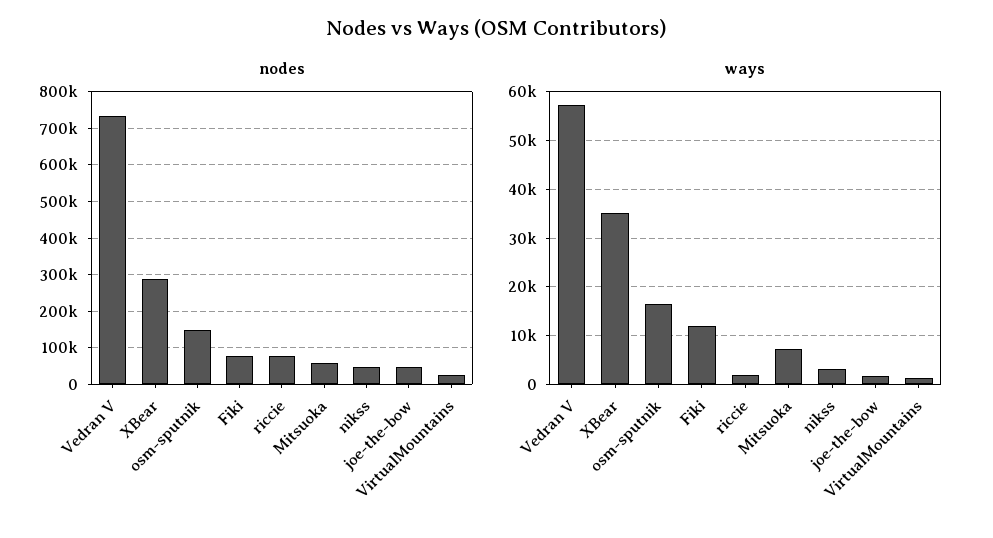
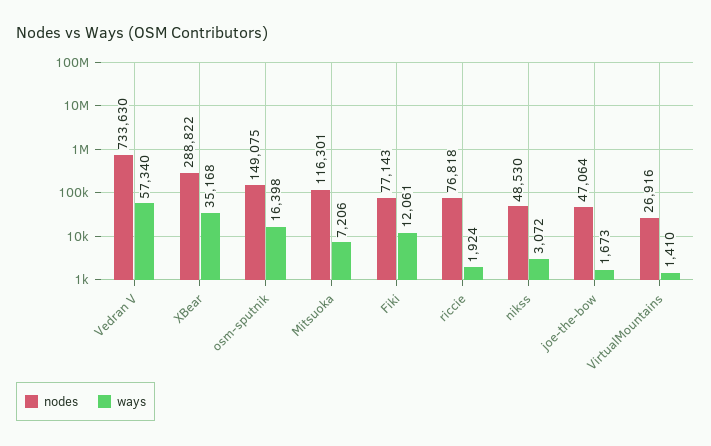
  {
    "nodes": {
      "Vedran V": 733630,
      "XBear": 288822,
      "osm-sputnik": 149075,
      "Fiki": 77143,
      "riccie": 76818,
-     "Mitsuoka": 60000,
+     "Mitsuoka": 116301,
      "nikss": 48530,
      "joe-the-bow": 47064,
      "VirtualMountains": 26916
    },
    "ways": {
      "Vedran V": 57340,
      "XBear": 35168,
      "osm-sputnik": 16398,
      "Fiki": 12061,
      "riccie": 1924,
      "Mitsuoka": 7206,
      "nikss": 3072,
      "joe-the-bow": 1673,
      "VirtualMountains": 1410
    }
  }

